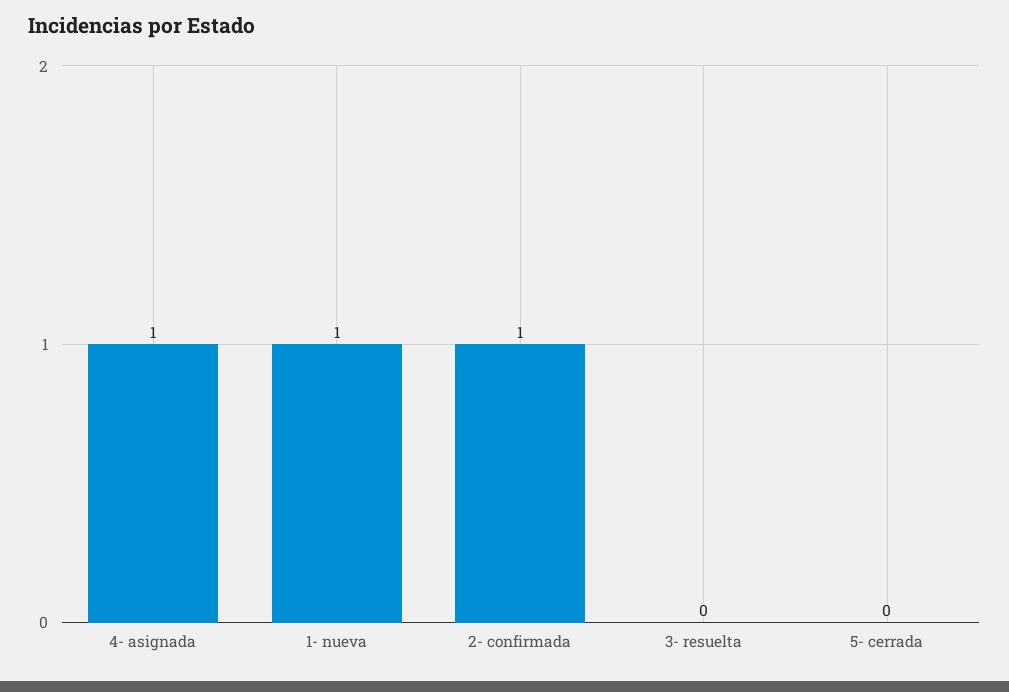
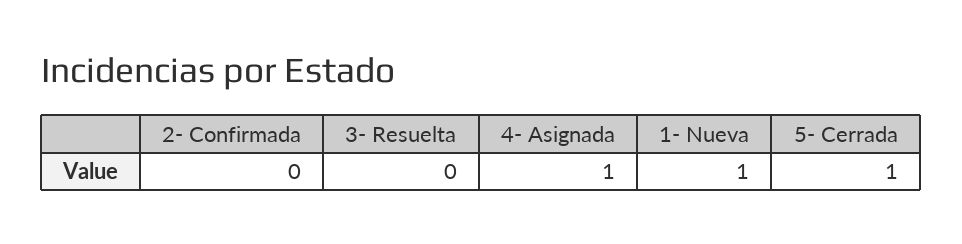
  {
    "4- asignada": 1,
    "1- nueva": 1,
-   "2- confirmada": 1,
+   "2- confirmada": 0,
    "3- resuelta": 0,
-   "5- cerrada": 0
+   "5- cerrada": 1
  }

